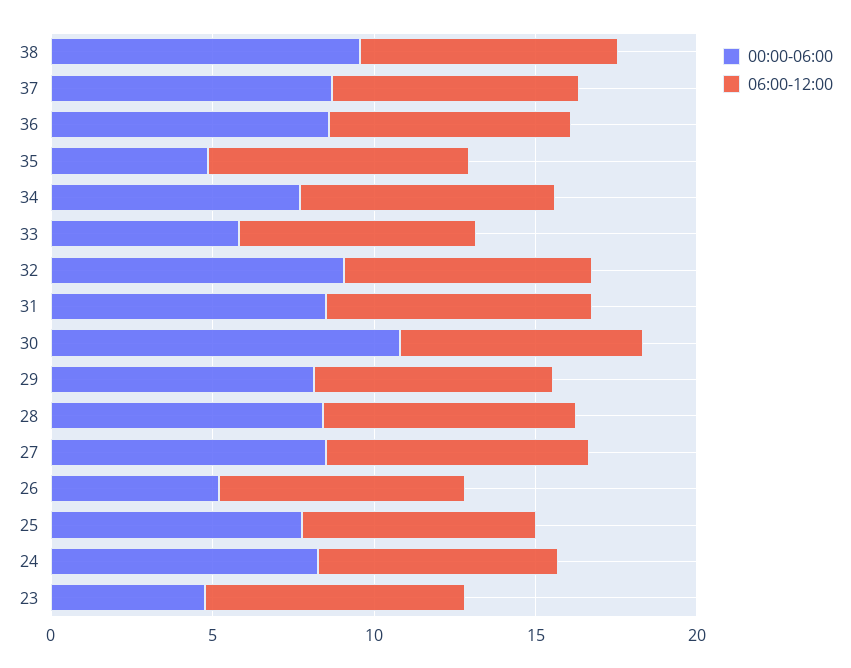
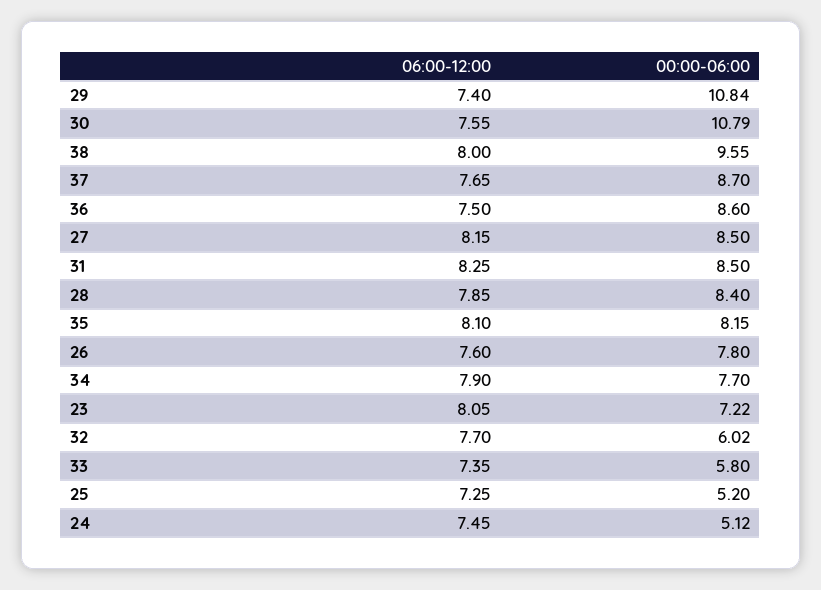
  {
    "00:00-06:00": {
      "38": 9.55,
      "37": 8.7,
      "36": 8.6,
-     "35": 5,
+     "35": 8.15,
      "34": 7.7,
      "33": 5.8,
-     "32": 9,
+     "32": 6.02,
      "31": 8.5,
      "30": 10.79,
-     "29": 8,
+     "29": 10.84,
      "28": 8.4,
      "27": 8.5,
-     "26": 5,
+     "26": 7.8,
-     "25": 8,
+     "25": 5.2,
-     "24": 8,
+     "24": 5.12,
-     "23": 5
+     "23": 7.22
    },
    "06:00-12:00": {
      "38": 8,
      "37": 7.65,
      "36": 7.5,
      "35": 8.1,
      "34": 7.9,
      "33": 7.35,
      "32": 7.7,
      "31": 8.25,
      "30": 7.55,
      "29": 7.4,
      "28": 7.85,
      "27": 8.15,
      "26": 7.6,
      "25": 7.25,
      "24": 7.45,
      "23": 8.05
    }
  }

